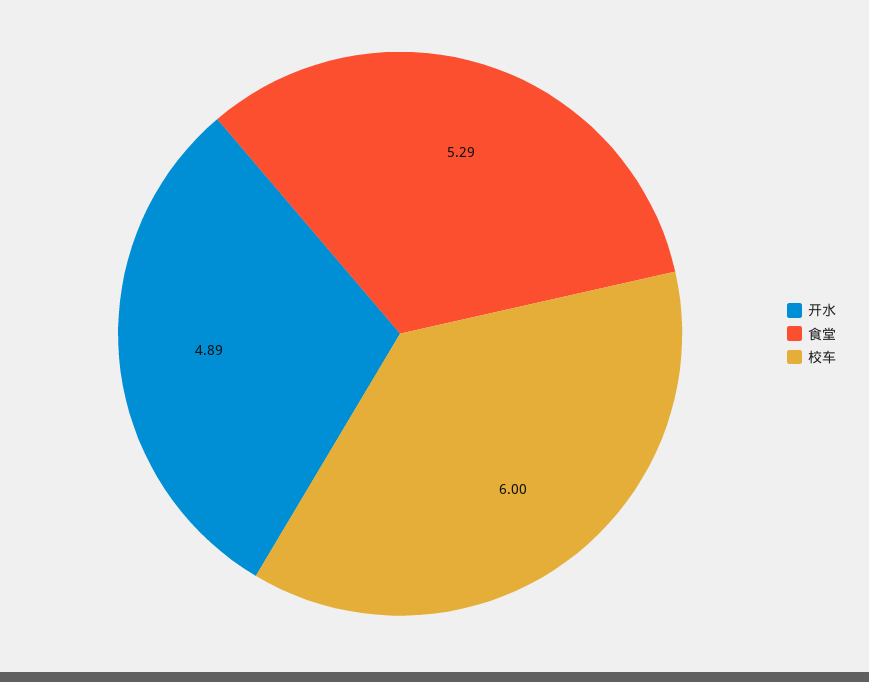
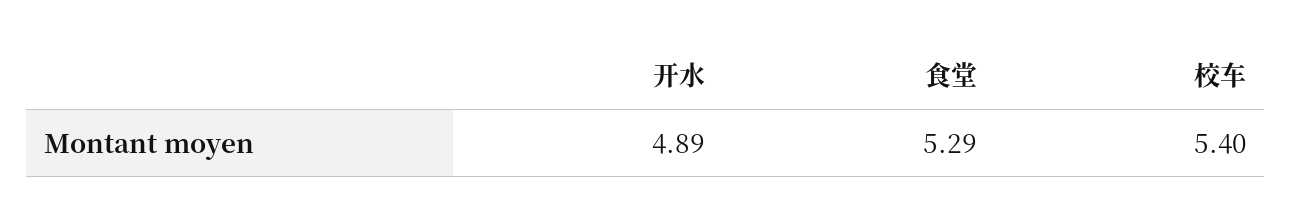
  {
    "开水": 4.89,
    "食堂": 5.29,
-   "校车": 6
+   "校车": 5.4
  }

